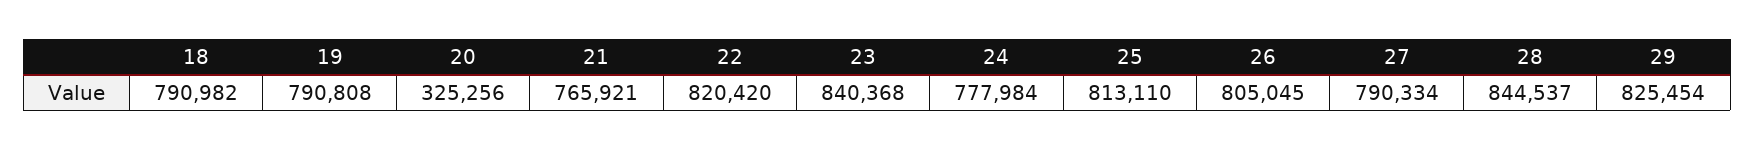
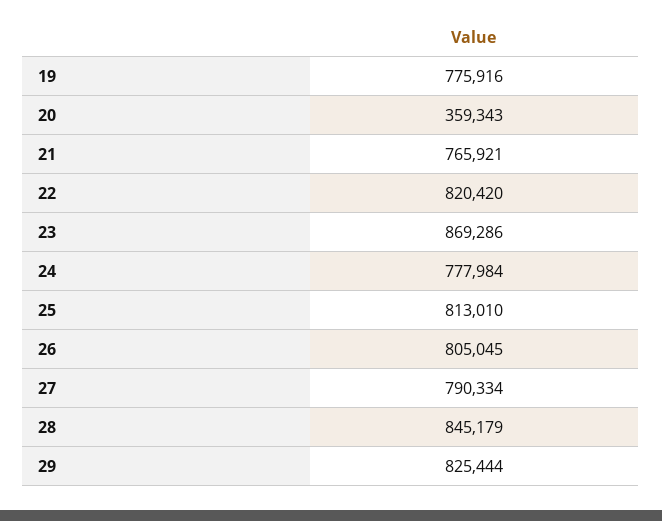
  {
-   "18": 790982,
-   "19": 790808,
+   "19": 775916,
-   "20": 325256,
+   "20": 359343,
    "21": 765921,
    "22": 820420,
-   "23": 840368,
+   "23": 869286,
    "24": 777984,
-   "25": 813110,
+   "25": 813010,
    "26": 805045,
    "27": 790334,
-   "28": 844537,
+   "28": 845179,
-   "29": 825454
+   "29": 825444
  }

